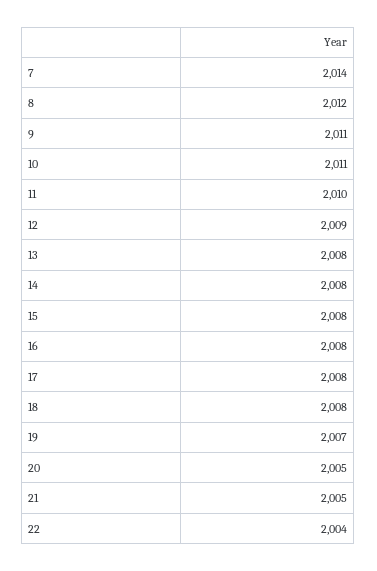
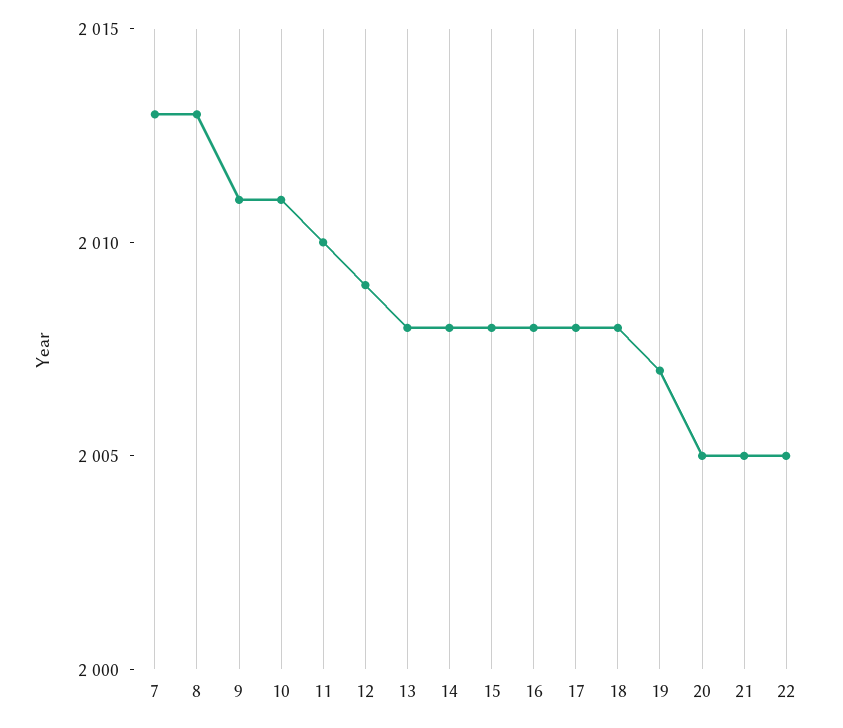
  {
-   "7": 2014,
+   "7": 2013,
-   "8": 2012,
+   "8": 2013,
    "9": 2011,
    "10": 2011,
    "11": 2010,
    "12": 2009,
    "13": 2008,
    "14": 2008,
    "15": 2008,
    "16": 2008,
    "17": 2008,
    "18": 2008,
    "19": 2007,
    "20": 2005,
    "21": 2005,
-   "22": 2004
+   "22": 2005
  }

